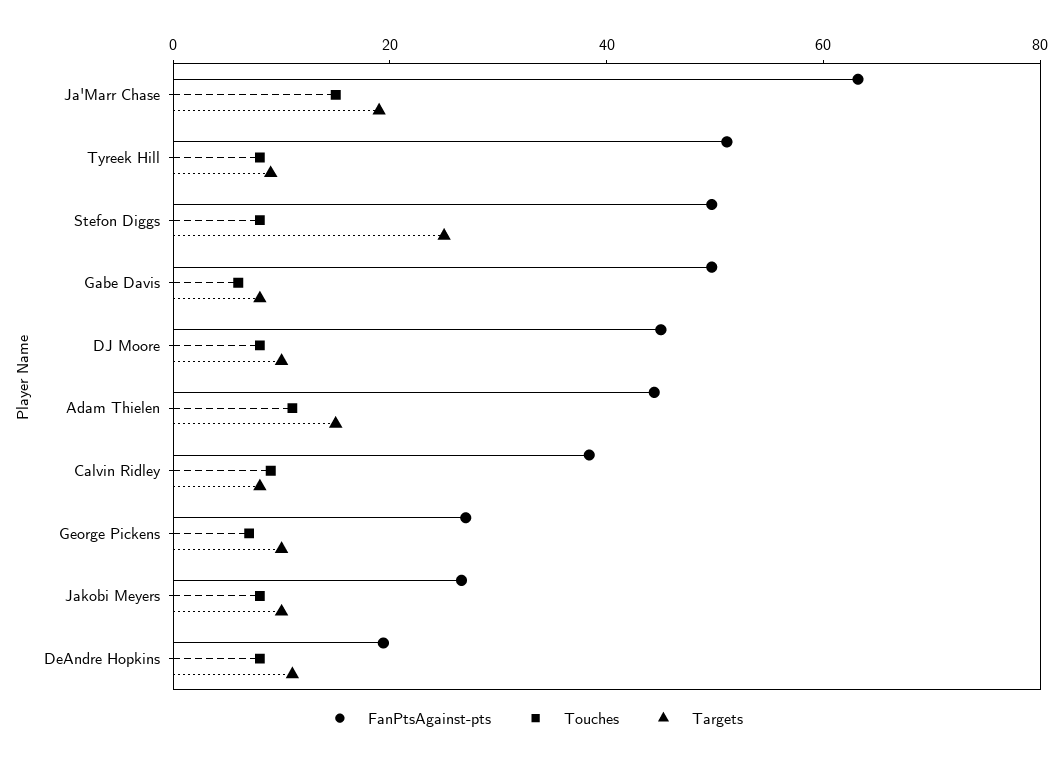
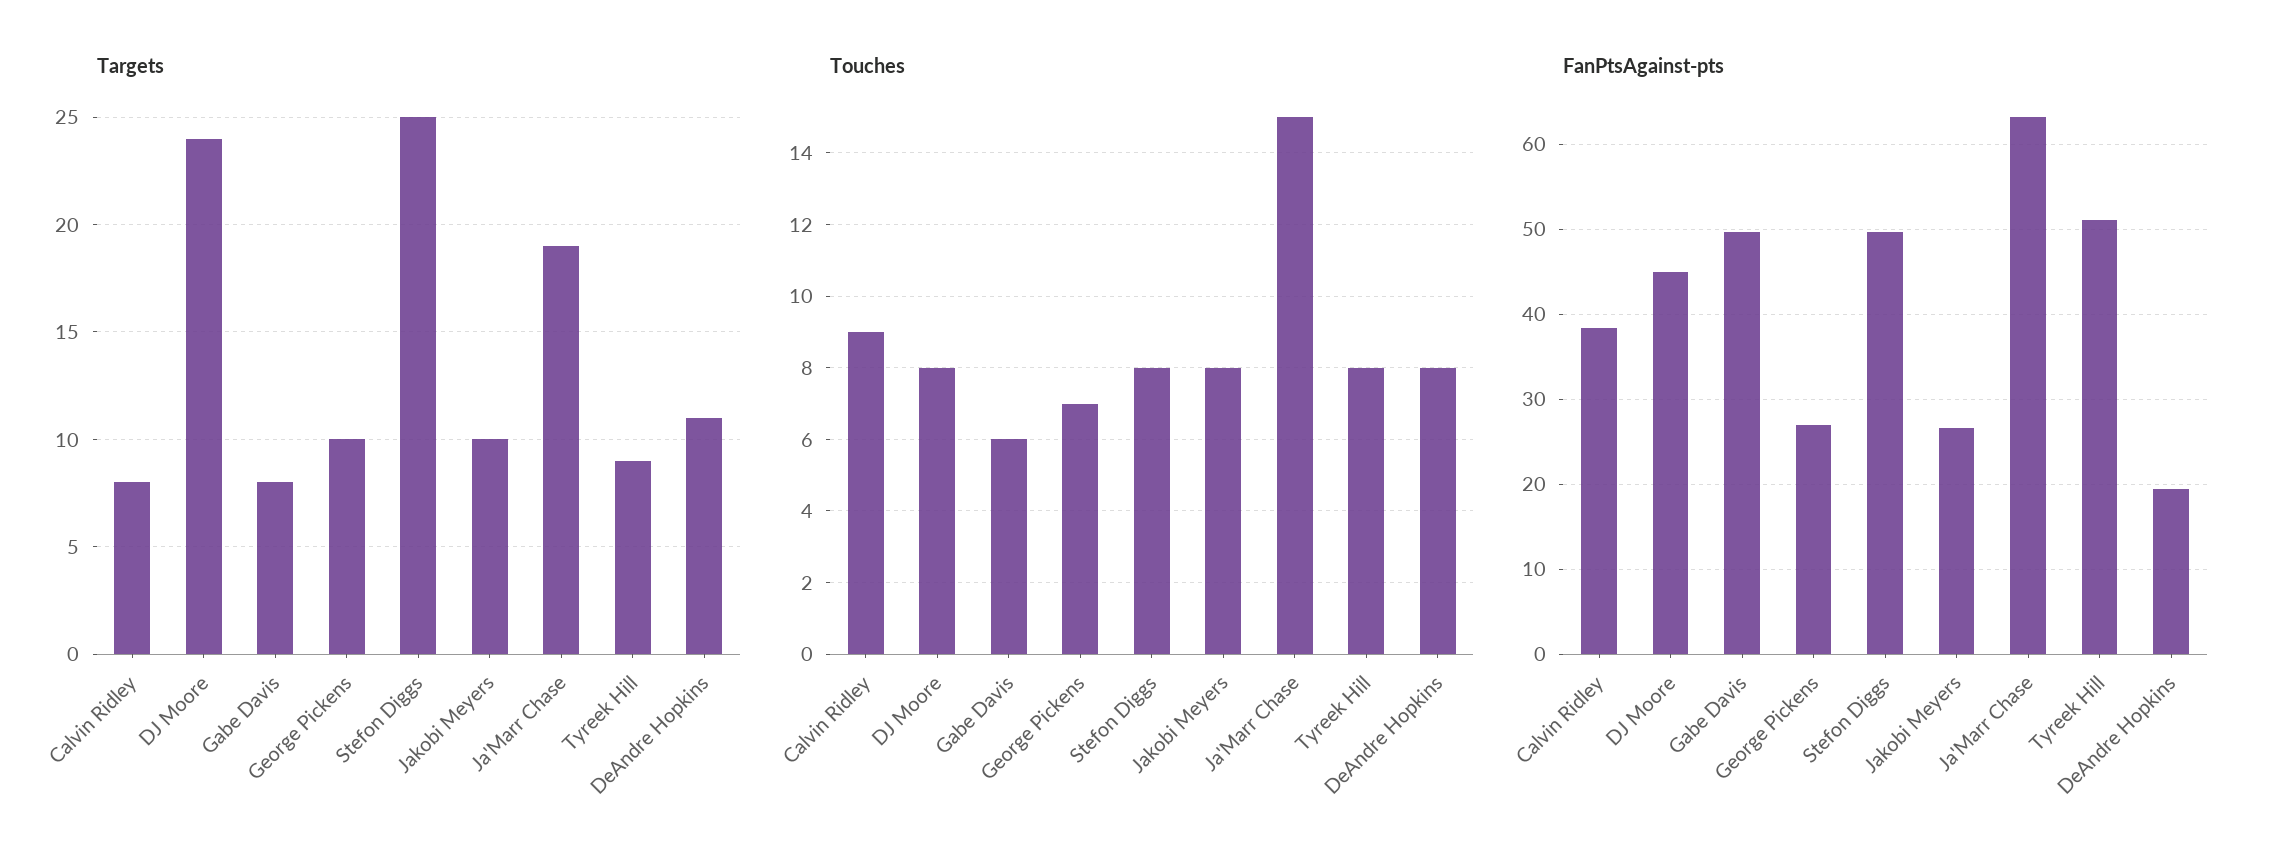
  {
    "FanPtsAgainst-pts": {
      "Ja'Marr Chase": 63,
      "Tyreek Hill": 51,
      "Stefon Diggs": 50,
      "Gabe Davis": 50,
      "DJ Moore": 45,
-     "Adam Thielen": 45,
      "Calvin Ridley": 38,
      "George Pickens": 27,
      "Jakobi Meyers": 27,
      "DeAndre Hopkins": 19
    },
    "Touches": {
      "Ja'Marr Chase": 15,
      "Tyreek Hill": 8,
      "Stefon Diggs": 8,
      "Gabe Davis": 6,
      "DJ Moore": 8,
-     "Adam Thielen": 10,
      "Calvin Ridley": 9,
      "George Pickens": 7,
      "Jakobi Meyers": 8,
      "DeAndre Hopkins": 8
    },
    "Targets": {
      "Ja'Marr Chase": 19,
      "Tyreek Hill": 9,
      "Stefon Diggs": 25,
      "Gabe Davis": 8,
-     "DJ Moore": 10,
+     "DJ Moore": 24,
-     "Adam Thielen": 15,
      "Calvin Ridley": 8,
      "George Pickens": 10,
      "Jakobi Meyers": 10,
      "DeAndre Hopkins": 11
    }
  }

